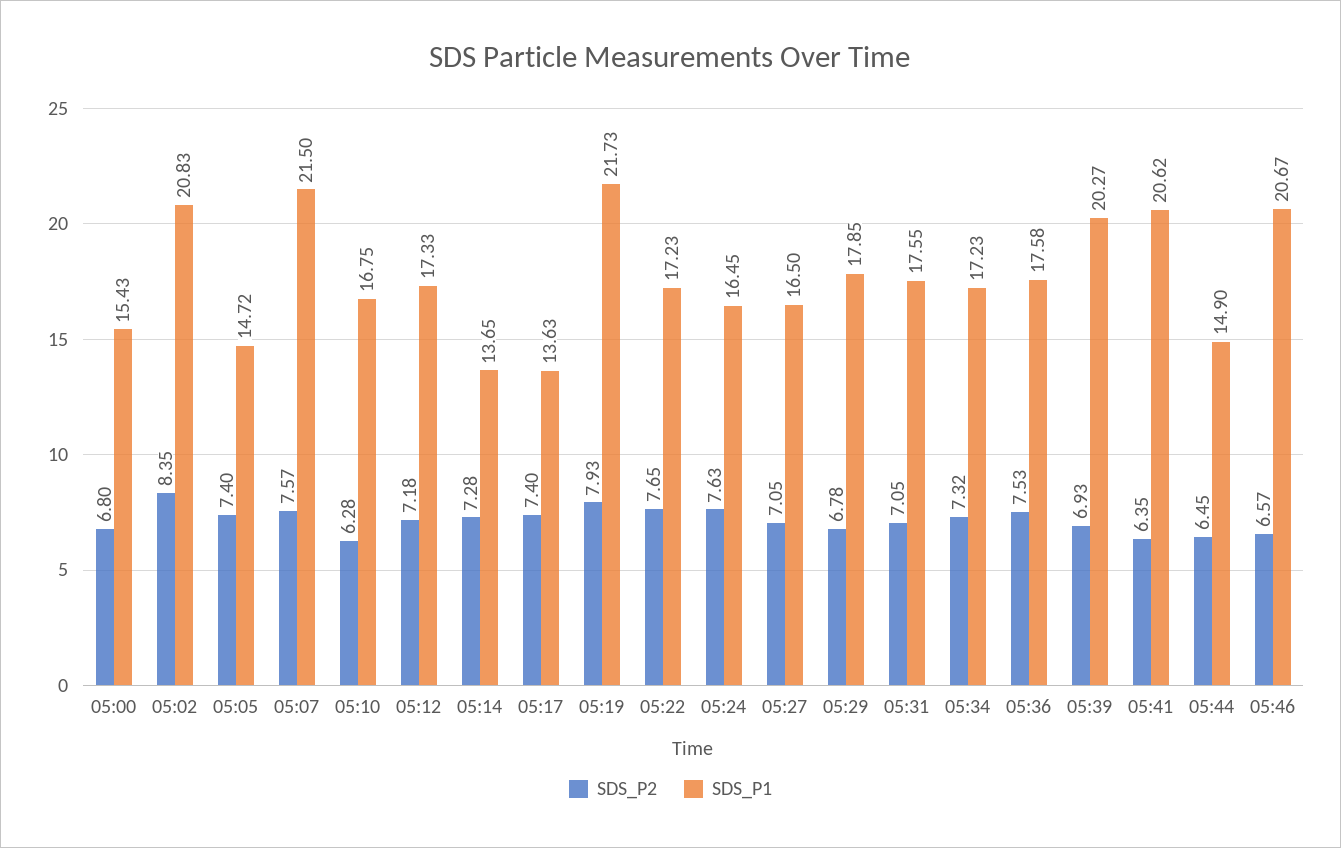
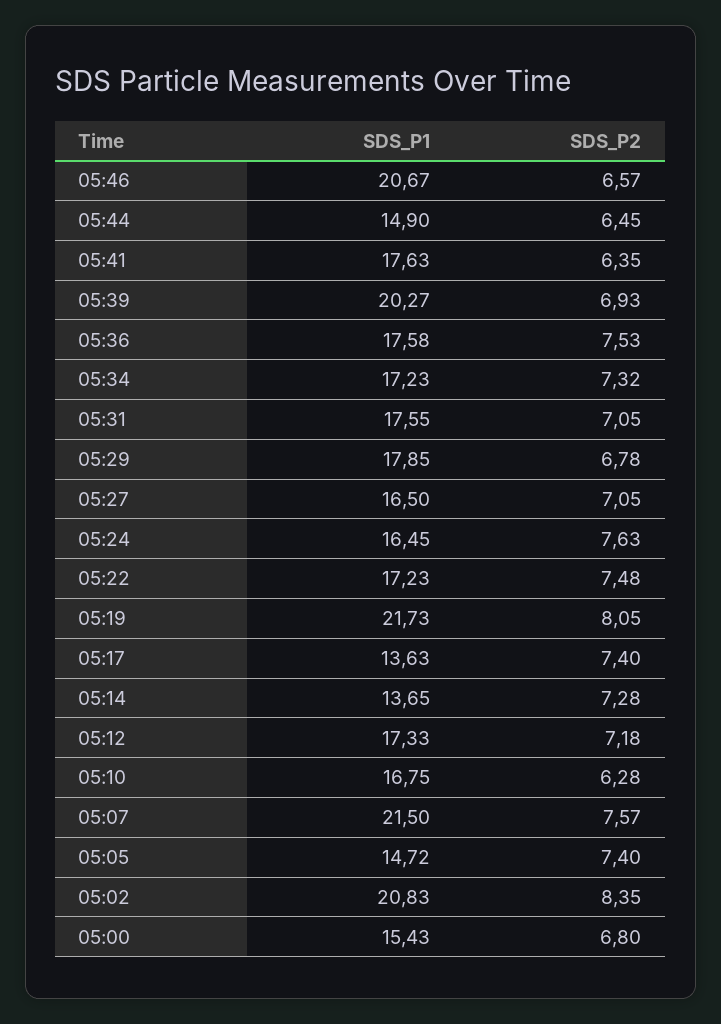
  {
    "SDS_P2": {
      "05:00": 6.8,
      "05:02": 8.35,
      "05:05": 7.4,
      "05:07": 7.57,
      "05:10": 6.28,
      "05:12": 7.18,
      "05:14": 7.28,
      "05:17": 7.4,
-     "05:19": 7.93,
+     "05:19": 8.05,
-     "05:22": 7.65,
+     "05:22": 7.48,
      "05:24": 7.63,
      "05:27": 7.05,
      "05:29": 6.78,
      "05:31": 7.05,
      "05:34": 7.32,
      "05:36": 7.53,
      "05:39": 6.93,
      "05:41": 6.35,
      "05:44": 6.45,
      "05:46": 6.57
    },
    "SDS_P1": {
      "05:00": 15.43,
      "05:02": 20.83,
      "05:05": 14.72,
      "05:07": 21.5,
      "05:10": 16.75,
      "05:12": 17.33,
      "05:14": 13.65,
      "05:17": 13.63,
      "05:19": 21.73,
      "05:22": 17.23,
      "05:24": 16.45,
      "05:27": 16.5,
      "05:29": 17.85,
      "05:31": 17.55,
      "05:34": 17.23,
      "05:36": 17.58,
      "05:39": 20.27,
-     "05:41": 20.62,
+     "05:41": 17.63,
      "05:44": 14.9,
      "05:46": 20.67
    }
  }

